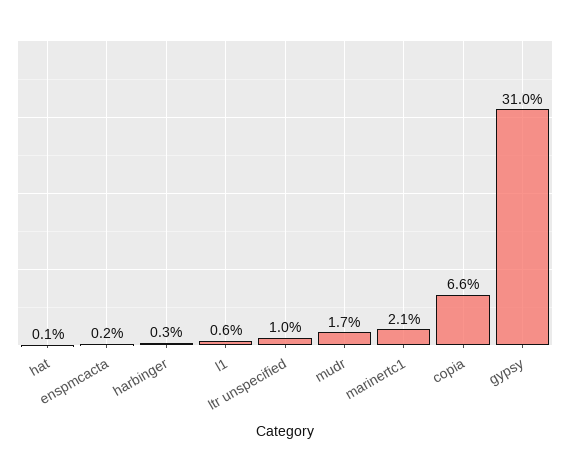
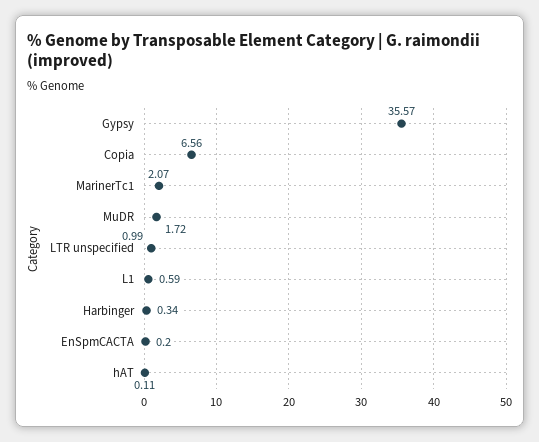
  {
    "hat": 0.11,
    "enspmcacta": 0.2,
    "harbinger": 0.34,
    "l1": 0.59,
    "ltr unspecified": 0.99,
    "mudr": 1.72,
    "marinertc1": 2.07,
    "copia": 6.56,
-   "gypsy": 31
+   "gypsy": 35.57
  }

